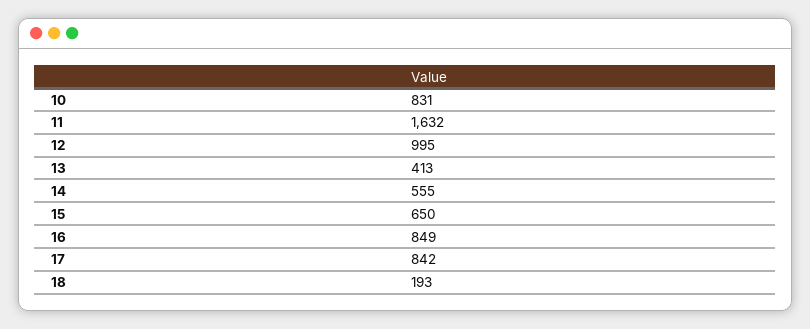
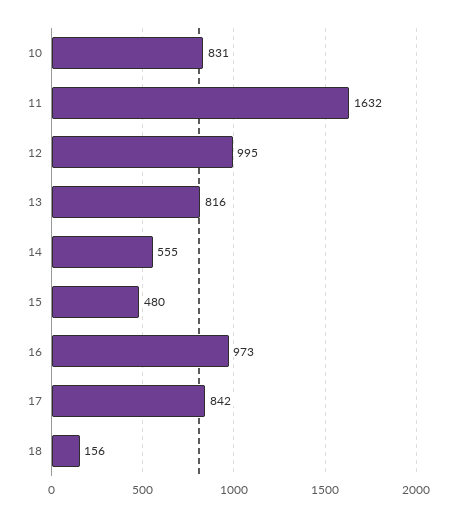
  {
    "10": 831,
    "11": 1632,
    "12": 995,
-   "13": 413,
+   "13": 816,
    "14": 555,
-   "15": 650,
+   "15": 480,
-   "16": 849,
+   "16": 973,
    "17": 842,
-   "18": 193
+   "18": 156
  }

